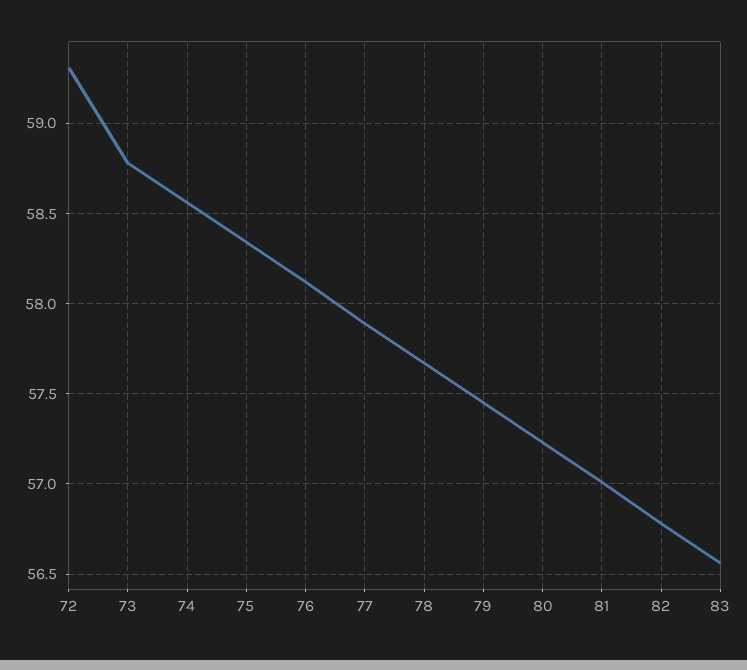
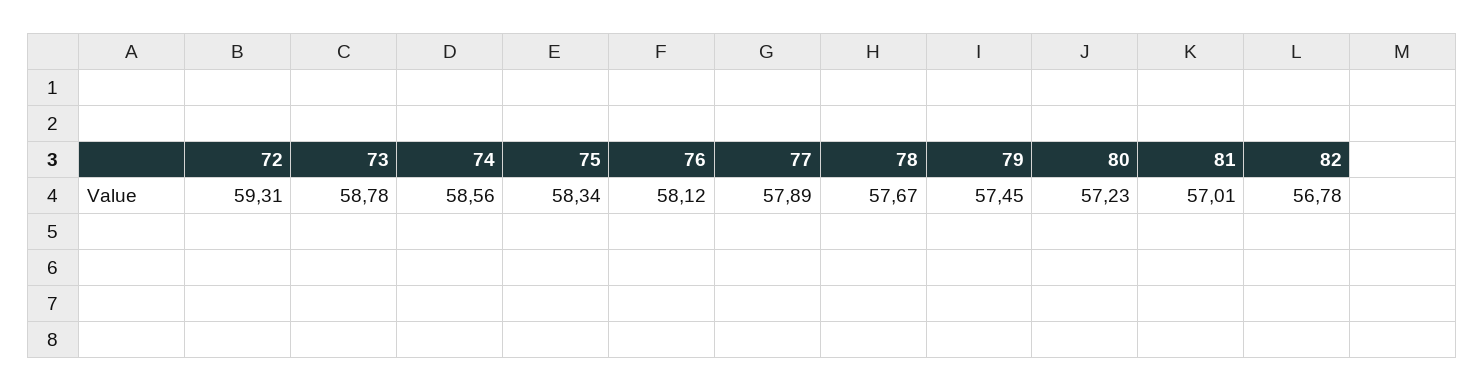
  {
    "72": 59.31,
    "73": 58.78,
    "74": 58.56,
    "75": 58.34,
    "76": 58.12,
    "77": 57.89,
    "78": 57.67,
    "79": 57.45,
    "80": 57.23,
    "81": 57.01,
-   "82": 56.78,
+   "82": 56.78
-   "83": 56.55
  }

